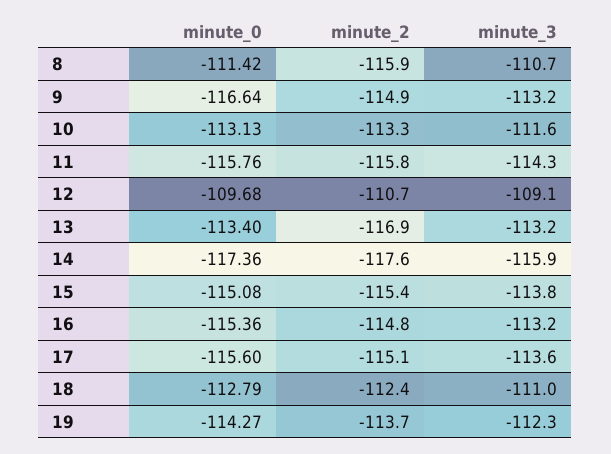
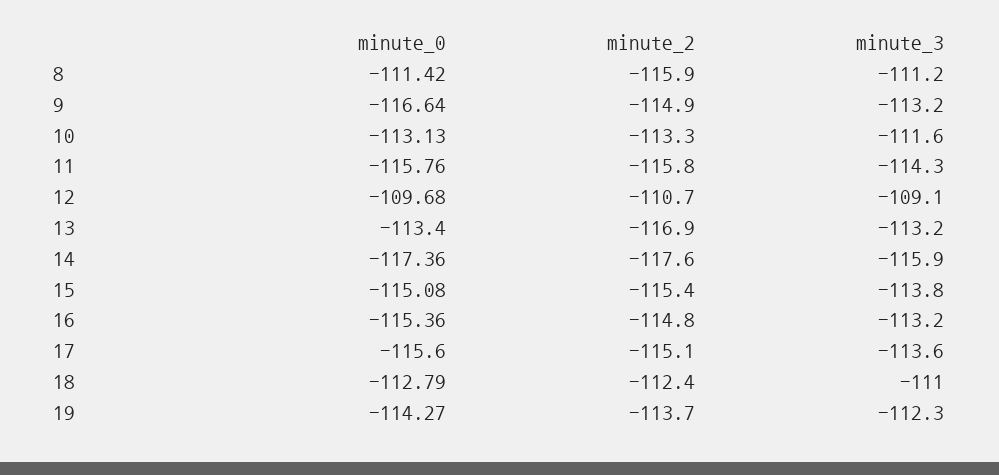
  {
    "minute_0": {
      "8": -111.42,
      "9": -116.64,
      "10": -113.13,
      "11": -115.76,
      "12": -109.68,
      "13": -113.4,
      "14": -117.36,
      "15": -115.08,
      "16": -115.36,
      "17": -115.6,
      "18": -112.79,
      "19": -114.27
    },
    "minute_2": {
      "8": -115.9,
      "9": -114.9,
      "10": -113.3,
      "11": -115.8,
      "12": -110.7,
      "13": -116.9,
      "14": -117.6,
      "15": -115.4,
      "16": -114.8,
      "17": -115.1,
      "18": -112.4,
      "19": -113.7
    },
    "minute_3": {
-     "8": -110.7,
+     "8": -111.2,
      "9": -113.2,
      "10": -111.6,
      "11": -114.3,
      "12": -109.1,
      "13": -113.2,
      "14": -115.9,
      "15": -113.8,
      "16": -113.2,
      "17": -113.6,
      "18": -111,
      "19": -112.3
    }
  }

